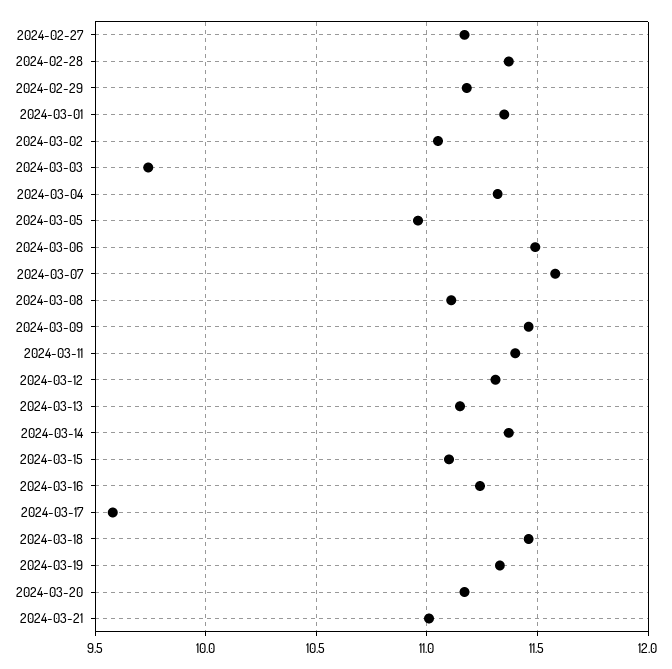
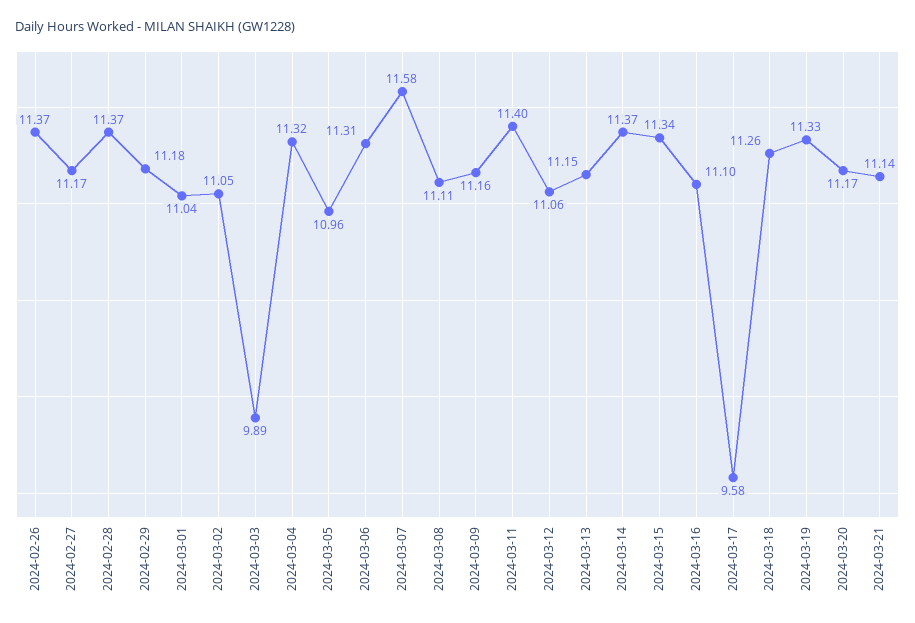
  {
    "2024-02-27": 11.17,
    "2024-02-28": 11.37,
    "2024-02-29": 11.18,
-   "2024-03-01": 11.35,
+   "2024-03-01": 11.04,
    "2024-03-02": 11.05,
-   "2024-03-03": 9.75,
+   "2024-03-03": 9.89,
    "2024-03-04": 11.32,
    "2024-03-05": 10.96,
-   "2024-03-06": 11.5,
+   "2024-03-06": 11.31,
    "2024-03-07": 11.58,
    "2024-03-08": 11.11,
-   "2024-03-09": 11.45,
+   "2024-03-09": 11.16,
    "2024-03-11": 11.4,
-   "2024-03-12": 11.3,
+   "2024-03-12": 11.06,
    "2024-03-13": 11.15,
    "2024-03-14": 11.37,
-   "2024-03-15": 11.1,
+   "2024-03-15": 11.34,
-   "2024-03-16": 11.25,
+   "2024-03-16": 11.1,
    "2024-03-17": 9.58,
-   "2024-03-18": 11.45,
+   "2024-03-18": 11.26,
    "2024-03-19": 11.33,
    "2024-03-20": 11.17,
-   "2024-03-21": 11
+   "2024-03-21": 11.14,
+   "2024-02-26": 11.37
  }

